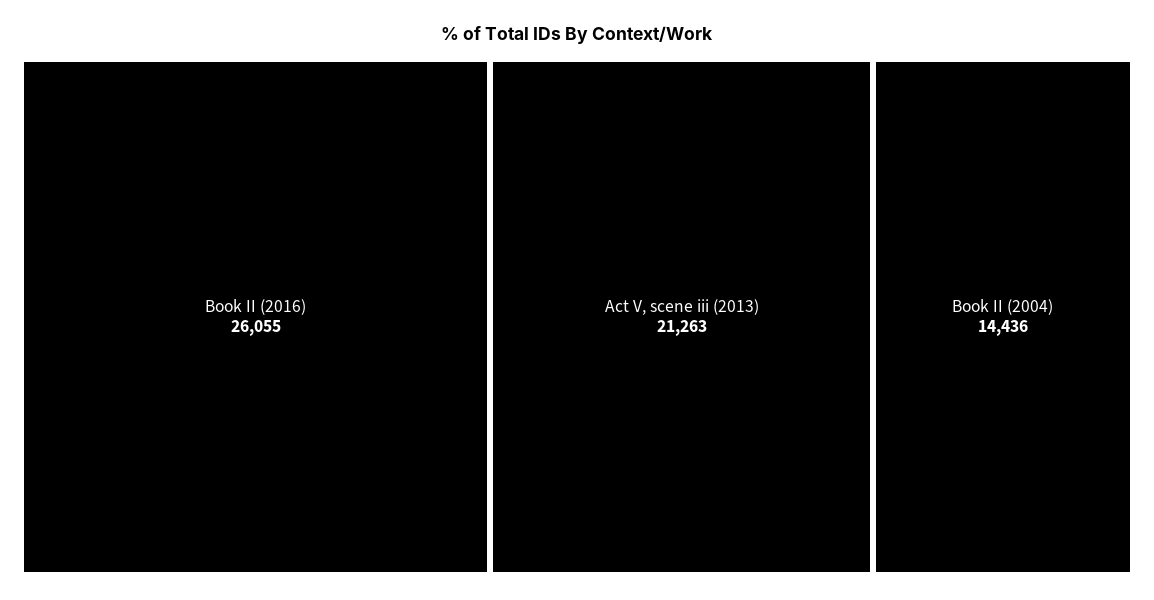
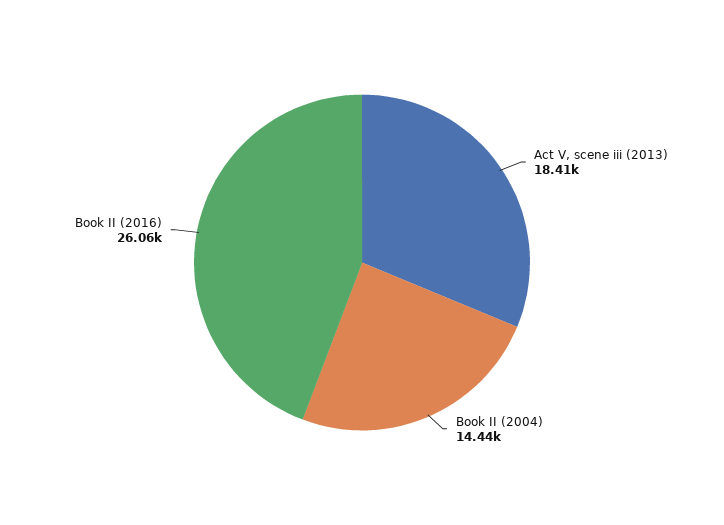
  {
    "Book II (2016)": 26055,
-   "Act V, scene iii (2013)": 21263,
+   "Act V, scene iii (2013)": 18410,
    "Book II (2004)": 14436
  }

